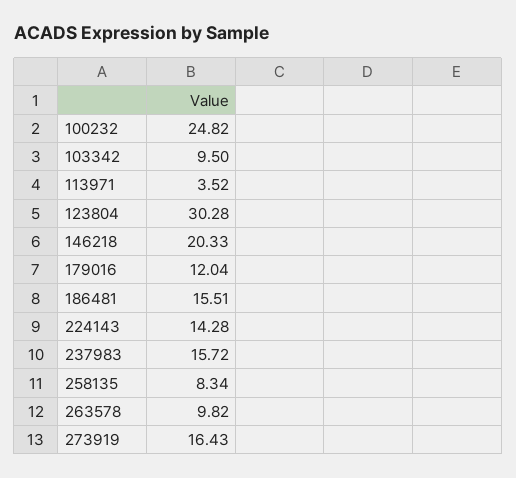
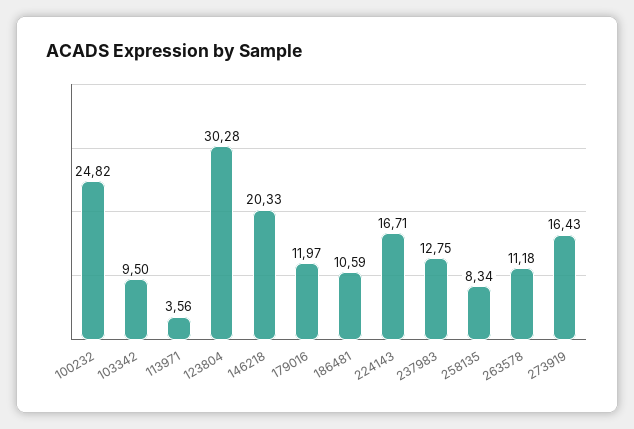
  {
    "100232": 24.82,
    "103342": 9.5,
-   "113971": 3.52,
+   "113971": 3.56,
    "123804": 30.28,
    "146218": 20.33,
-   "179016": 12.04,
+   "179016": 11.97,
-   "186481": 15.51,
+   "186481": 10.59,
-   "224143": 14.28,
+   "224143": 16.71,
-   "237983": 15.72,
+   "237983": 12.75,
    "258135": 8.34,
-   "263578": 9.82,
+   "263578": 11.18,
    "273919": 16.43
  }

